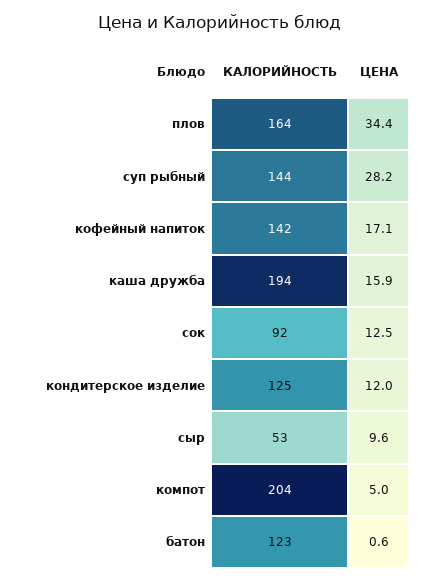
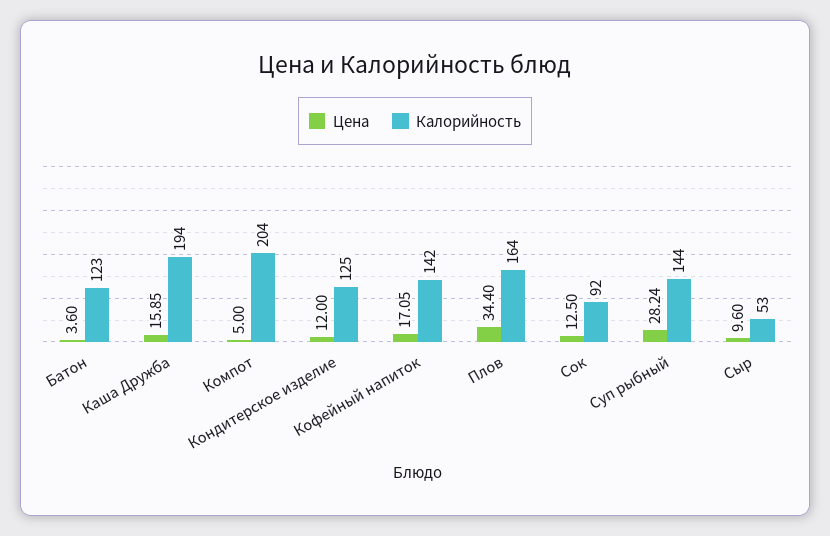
  {
    "КАЛОРИЙНОСТЬ": {
      "плов": 164,
      "суп рыбный": 144,
      "кофейный напиток": 142,
      "каша дружба": 194,
      "сок": 92,
      "кондитерское изделие": 125,
      "сыр": 53,
      "компот": 204,
      "батон": 123
    },
    "ЦЕНА": {
      "плов": 34.4,
      "суп рыбный": 28.24,
      "кофейный напиток": 17.05,
      "каша дружба": 15.85,
      "сок": 12.5,
      "кондитерское изделие": 12,
      "сыр": 9.6,
      "компот": 5,
-     "батон": 0.6
+     "батон": 3.6
    }
  }

